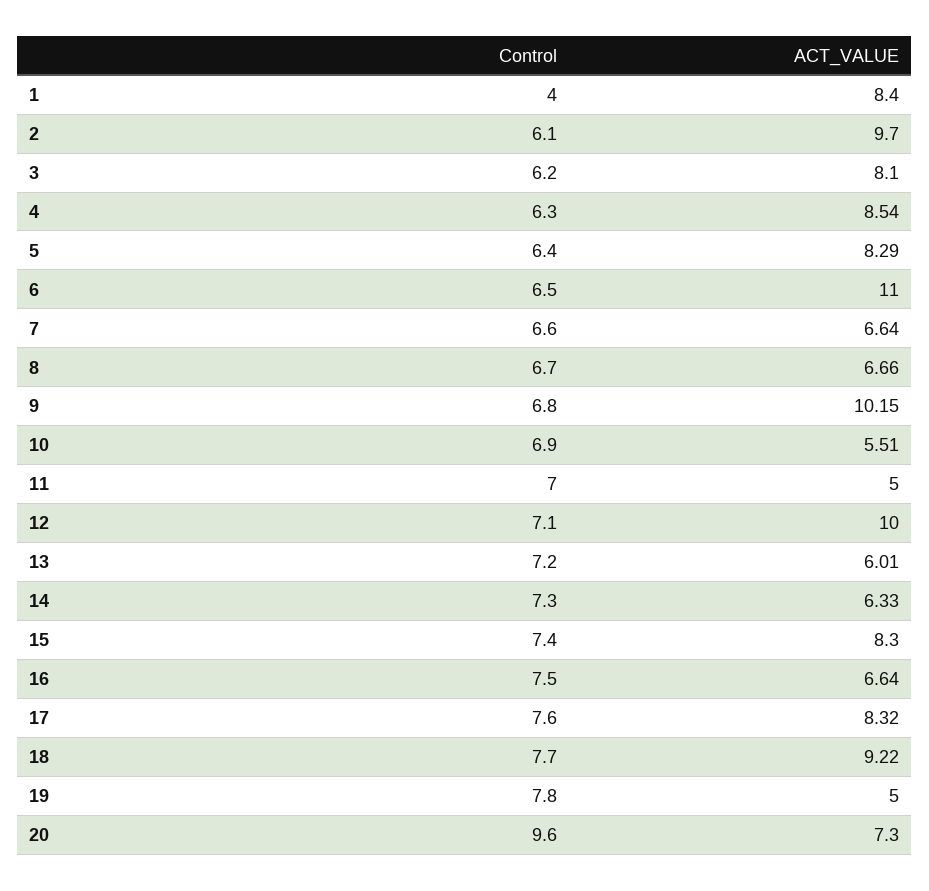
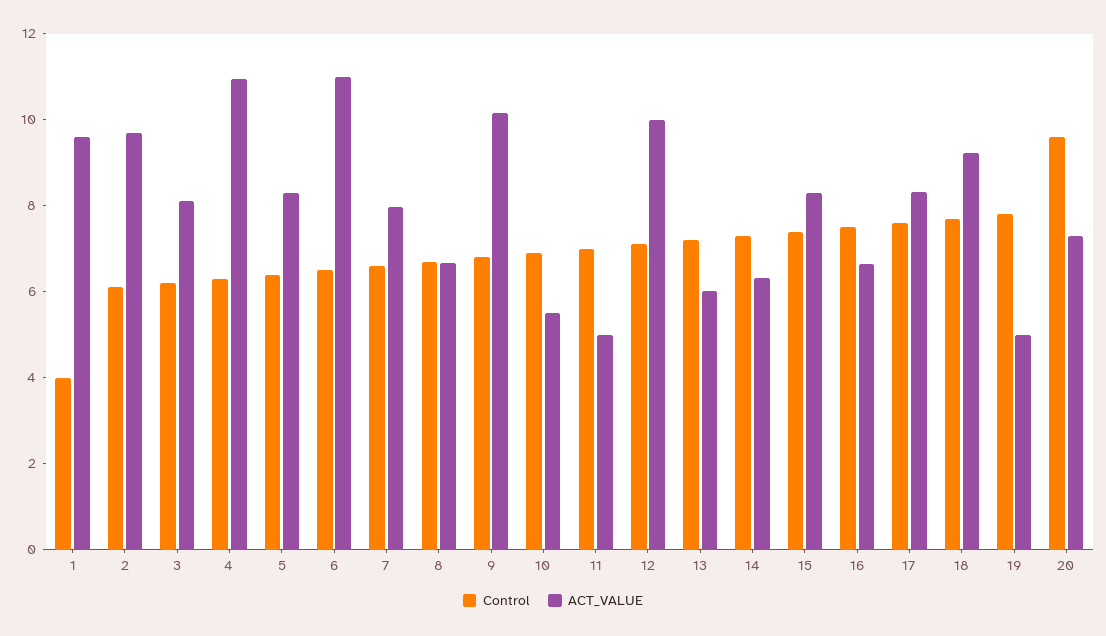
  {
    "Control": {
      "1": 4,
      "2": 6.1,
      "3": 6.2,
      "4": 6.3,
      "5": 6.4,
      "6": 6.5,
      "7": 6.6,
      "8": 6.7,
      "9": 6.8,
      "10": 6.9,
      "11": 7,
      "12": 7.1,
      "13": 7.2,
      "14": 7.3,
      "15": 7.4,
      "16": 7.5,
      "17": 7.6,
      "18": 7.7,
      "19": 7.8,
      "20": 9.6
    },
    "ACT_VALUE": {
-     "1": 8.4,
+     "1": 9.5,
      "2": 9.7,
      "3": 8.1,
-     "4": 8.54,
+     "4": 11,
      "5": 8.29,
      "6": 11,
-     "7": 6.64,
+     "7": 8,
      "8": 6.66,
      "9": 10.15,
      "10": 5.51,
      "11": 5,
      "12": 10,
      "13": 6.01,
      "14": 6.33,
      "15": 8.3,
      "16": 6.64,
      "17": 8.32,
      "18": 9.22,
      "19": 5,
      "20": 7.3
    }
  }

